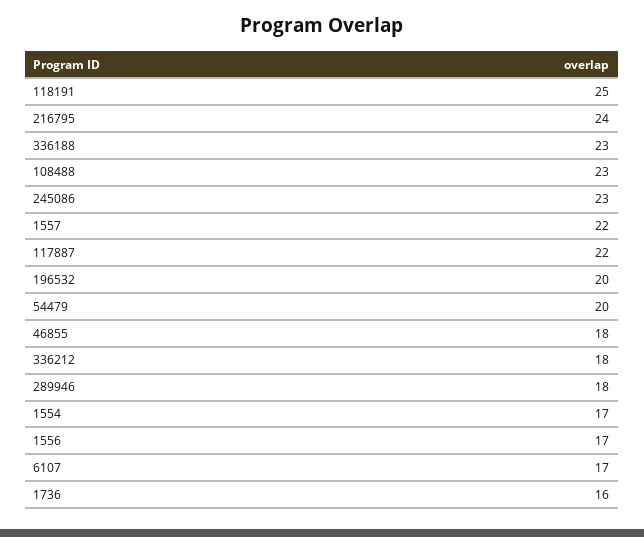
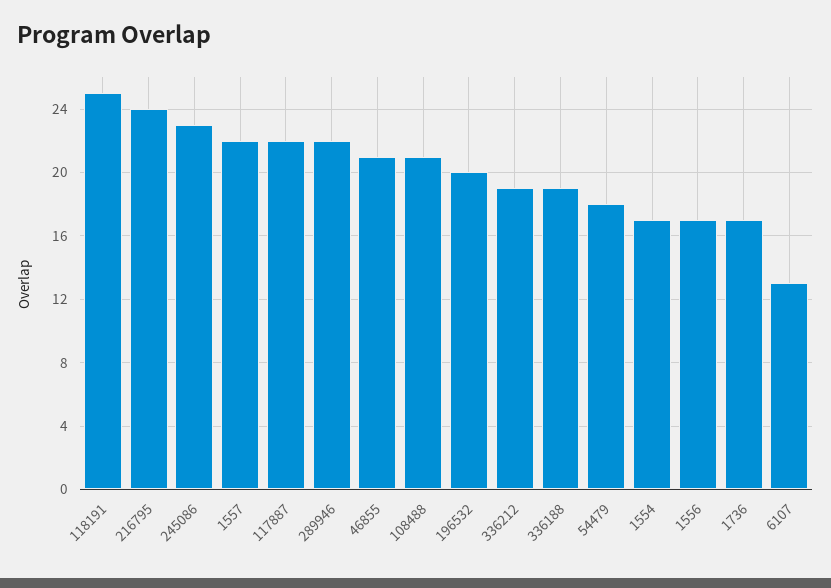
  {
    "118191": 25,
    "216795": 24,
-   "336188": 23,
+   "336188": 19,
-   "108488": 23,
+   "108488": 21,
    "245086": 23,
    "1557": 22,
    "117887": 22,
    "196532": 20,
-   "54479": 20,
+   "54479": 18,
-   "46855": 18,
+   "46855": 21,
-   "336212": 18,
+   "336212": 19,
-   "289946": 18,
+   "289946": 22,
    "1554": 17,
    "1556": 17,
-   "6107": 17,
+   "6107": 13,
-   "1736": 16
+   "1736": 17
  }

